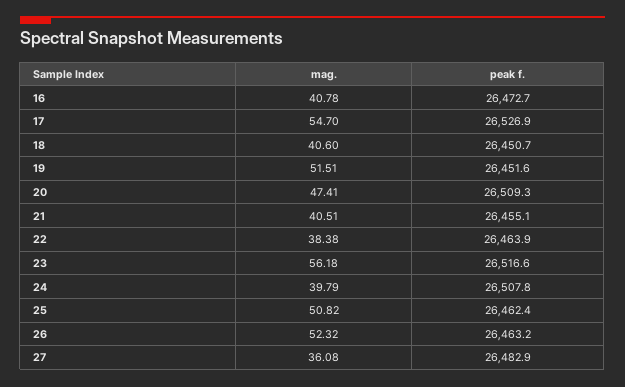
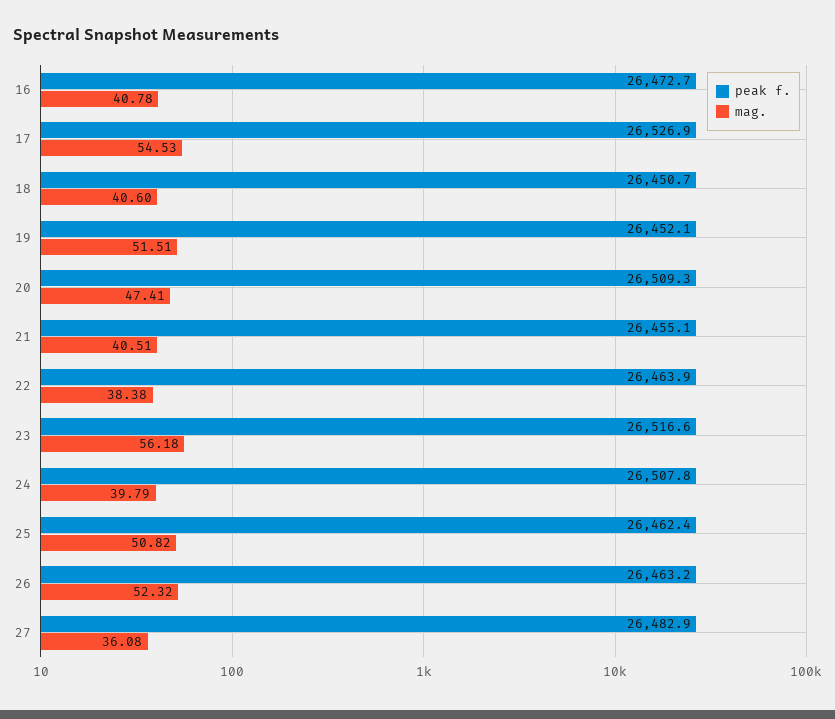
  {
    "mag.": {
      "16": 40.78,
-     "17": 54.7,
+     "17": 54.53,
      "18": 40.6,
      "19": 51.51,
      "20": 47.41,
      "21": 40.51,
      "22": 38.38,
      "23": 56.18,
      "24": 39.79,
      "25": 50.82,
      "26": 52.32,
      "27": 36.08
    },
    "peak f.": {
      "16": 26472.7,
      "17": 26526.9,
      "18": 26450.7,
-     "19": 26451.6,
+     "19": 26452.1,
      "20": 26509.3,
      "21": 26455.1,
      "22": 26463.9,
      "23": 26516.6,
      "24": 26507.8,
      "25": 26462.4,
      "26": 26463.2,
      "27": 26482.9
    }
  }

